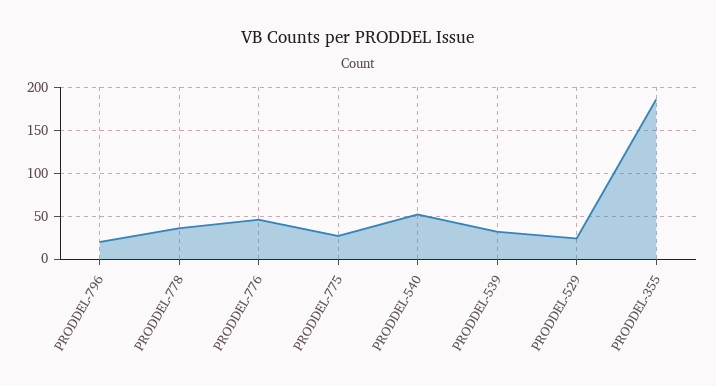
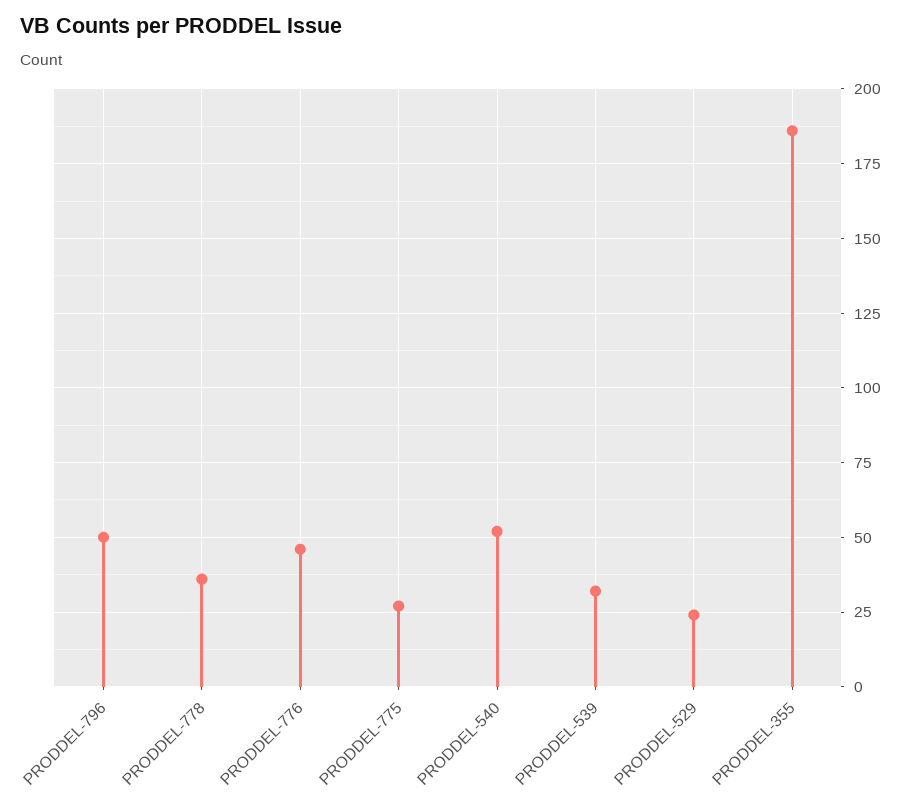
  {
-   "PRODDEL-796": 20,
+   "PRODDEL-796": 50,
    "PRODDEL-778": 35,
    "PRODDEL-776": 45,
    "PRODDEL-775": 25,
    "PRODDEL-540": 50,
    "PRODDEL-539": 30,
    "PRODDEL-529": 25,
    "PRODDEL-355": 185
  }

